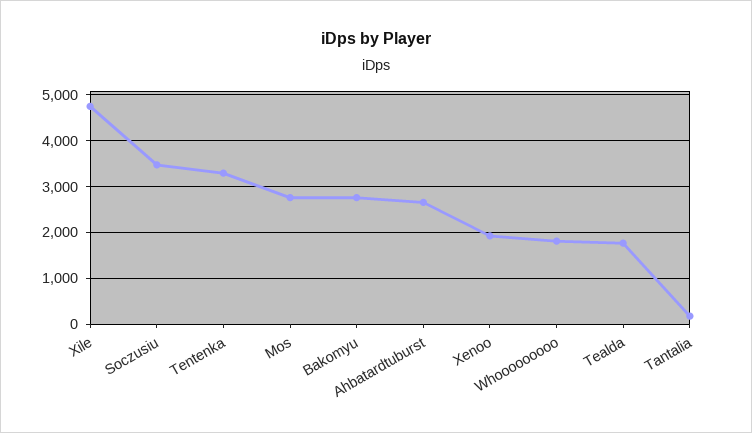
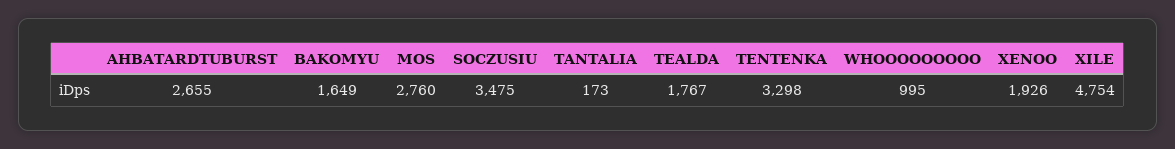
  {
    "Xile": 4754,
    "Soczusiu": 3475,
    "Tentenka": 3298,
    "Mos": 2760,
-   "Bakomyu": 2800,
+   "Bakomyu": 1649,
    "Ahbatardtuburst": 2655,
    "Xenoo": 1926,
-   "Whooooooooo": 1800,
+   "Whooooooooo": 995,
    "Tealda": 1767,
    "Tantalia": 173
  }

